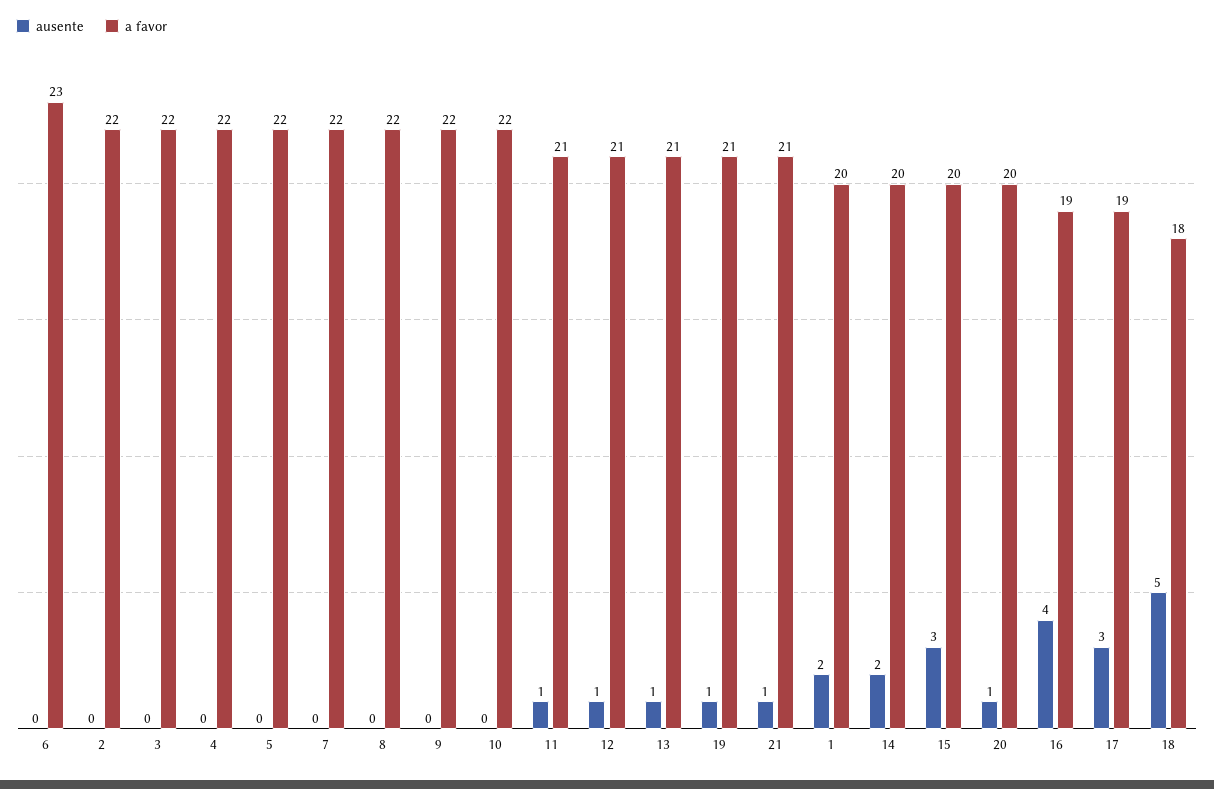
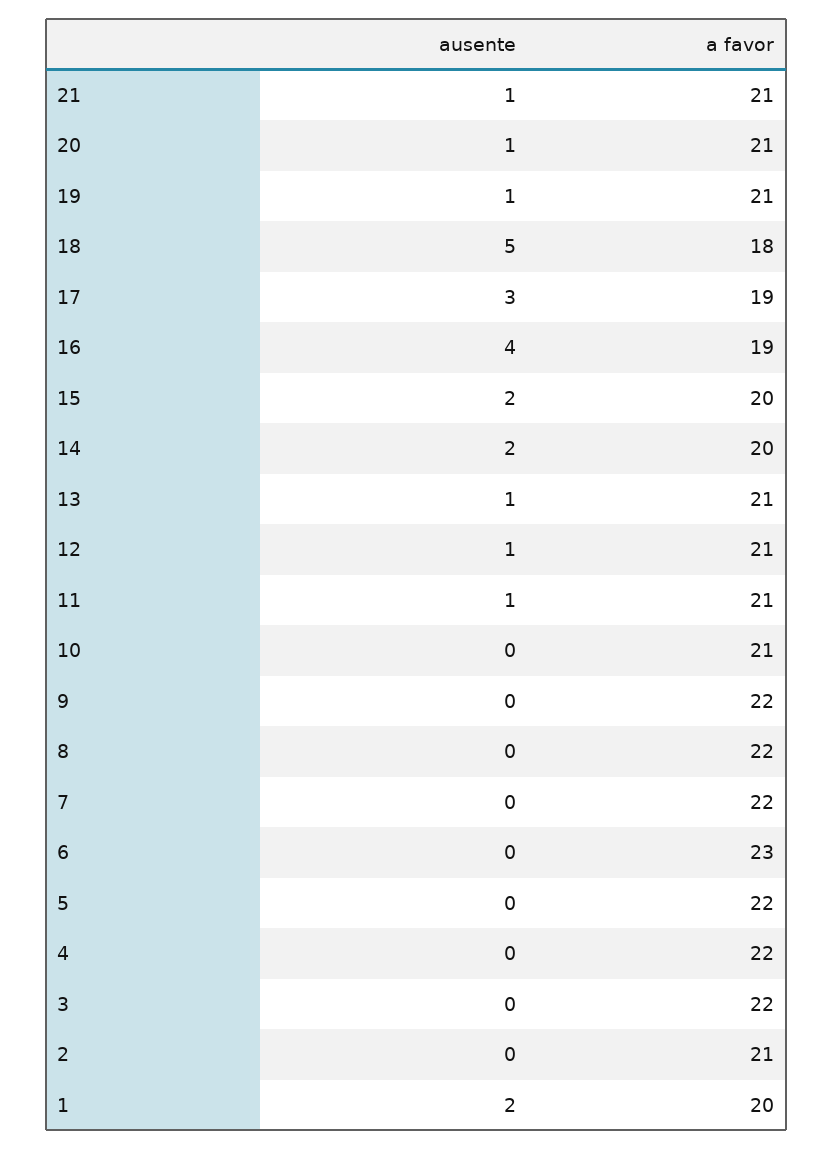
  {
    "ausente": {
      "6": 0,
      "2": 0,
      "3": 0,
      "4": 0,
      "5": 0,
      "7": 0,
      "8": 0,
      "9": 0,
      "10": 0,
      "11": 1,
      "12": 1,
      "13": 1,
      "19": 1,
      "21": 1,
      "1": 2,
      "14": 2,
-     "15": 3,
+     "15": 2,
      "20": 1,
      "16": 4,
      "17": 3,
      "18": 5
    },
    "a favor": {
      "6": 23,
-     "2": 22,
+     "2": 21,
      "3": 22,
      "4": 22,
      "5": 22,
      "7": 22,
      "8": 22,
      "9": 22,
-     "10": 22,
+     "10": 21,
      "11": 21,
      "12": 21,
      "13": 21,
      "19": 21,
      "21": 21,
      "1": 20,
      "14": 20,
      "15": 20,
-     "20": 20,
+     "20": 21,
      "16": 19,
      "17": 19,
      "18": 18
    }
  }

